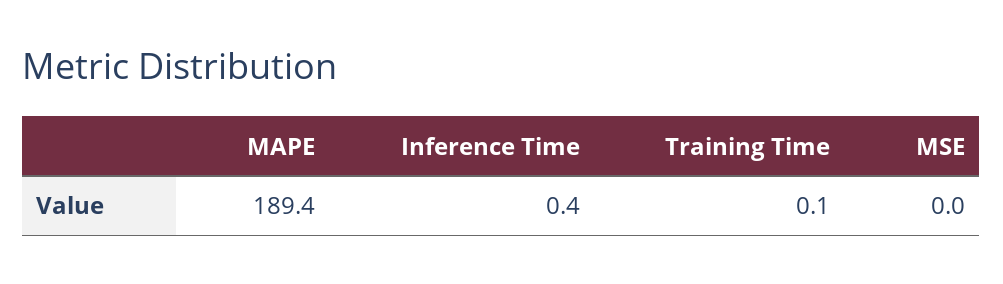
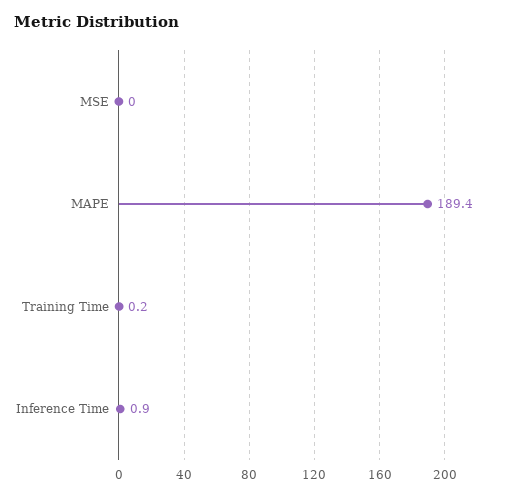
  {
    "MAPE": 189.4,
-   "Inference Time": 0.4,
+   "Inference Time": 0.9,
-   "Training Time": 0.1,
+   "Training Time": 0.2,
    "MSE": 0
  }

